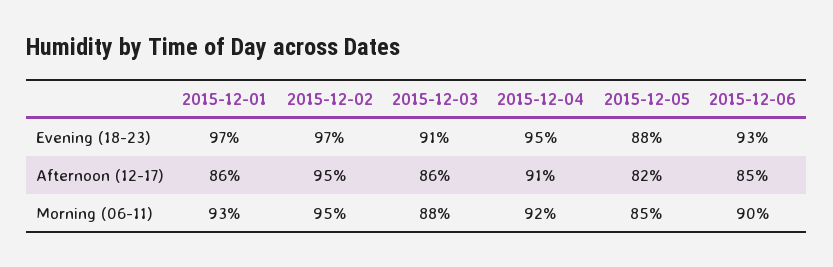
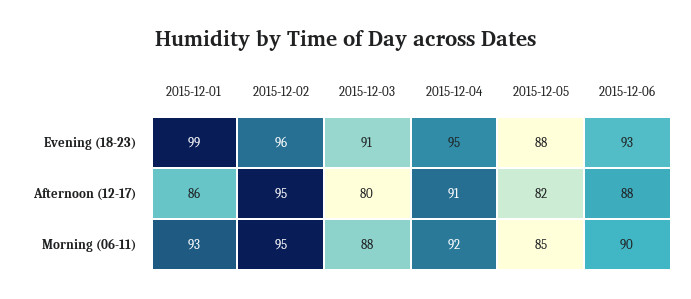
  {
    "2015-12-01": {
-     "Evening (18-23)": 97,
+     "Evening (18-23)": 99,
      "Afternoon (12-17)": 86,
      "Morning (06-11)": 93
    },
    "2015-12-02": {
-     "Evening (18-23)": 97,
+     "Evening (18-23)": 96,
      "Afternoon (12-17)": 95,
      "Morning (06-11)": 95
    },
    "2015-12-03": {
      "Evening (18-23)": 91,
-     "Afternoon (12-17)": 86,
+     "Afternoon (12-17)": 80,
      "Morning (06-11)": 88
    },
    "2015-12-04": {
      "Evening (18-23)": 95,
      "Afternoon (12-17)": 91,
      "Morning (06-11)": 92
    },
    "2015-12-05": {
      "Evening (18-23)": 88,
      "Afternoon (12-17)": 82,
      "Morning (06-11)": 85
    },
    "2015-12-06": {
      "Evening (18-23)": 93,
-     "Afternoon (12-17)": 85,
+     "Afternoon (12-17)": 88,
      "Morning (06-11)": 90
    }
  }

